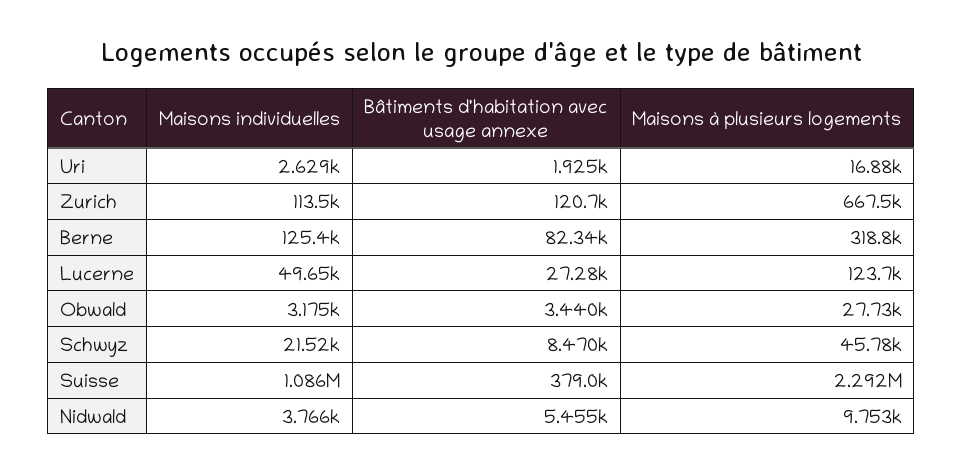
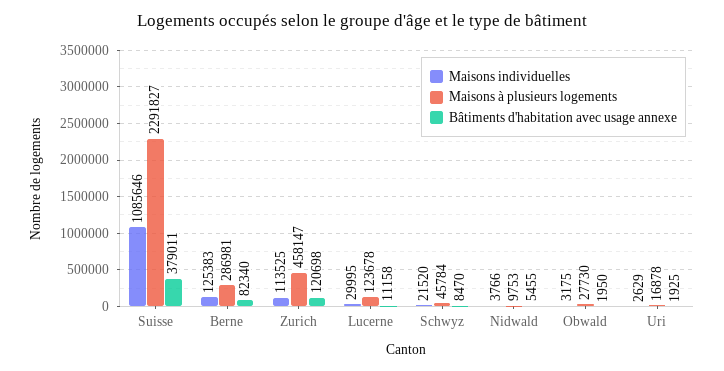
  {
    "Maisons individuelles": {
      "Uri": 2629,
      "Zurich": 113525,
      "Berne": 125383,
-     "Lucerne": 49650,
+     "Lucerne": 29995,
      "Obwald": 3175,
      "Schwyz": 21520,
      "Suisse": 1085646,
      "Nidwald": 3766
    },
    "Bâtiments d'habitation avec usage annexe": {
      "Uri": 1925,
      "Zurich": 120698,
      "Berne": 82340,
-     "Lucerne": 27280,
+     "Lucerne": 11158,
-     "Obwald": 3440,
+     "Obwald": 1950,
      "Schwyz": 8470,
      "Suisse": 379011,
      "Nidwald": 5455
    },
    "Maisons à plusieurs logements": {
      "Uri": 16878,
-     "Zurich": 667500,
+     "Zurich": 458147,
-     "Berne": 318800,
+     "Berne": 286981,
      "Lucerne": 123678,
      "Obwald": 27730,
      "Schwyz": 45784,
      "Suisse": 2291827,
      "Nidwald": 9753
    }
  }

